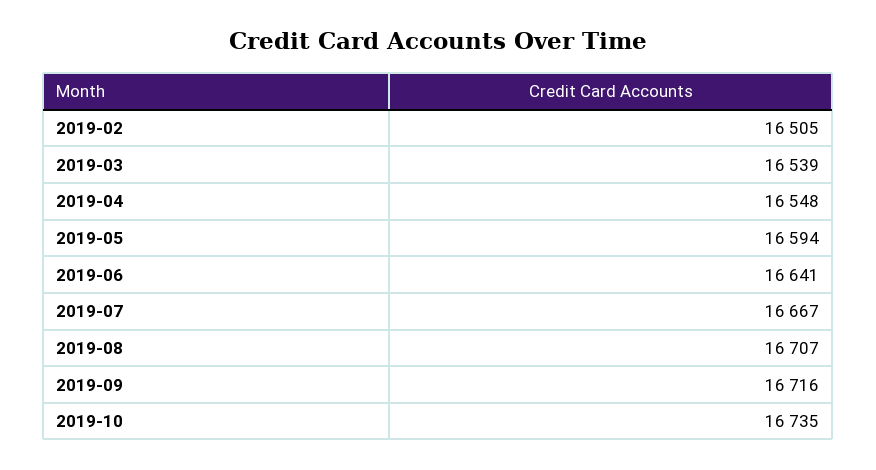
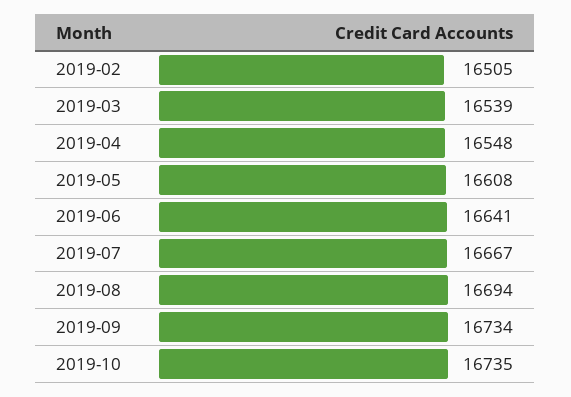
  {
    "2019-02": 16505,
    "2019-03": 16539,
    "2019-04": 16548,
-   "2019-05": 16594,
+   "2019-05": 16608,
    "2019-06": 16641,
    "2019-07": 16667,
-   "2019-08": 16707,
+   "2019-08": 16694,
-   "2019-09": 16716,
+   "2019-09": 16734,
    "2019-10": 16735
  }

